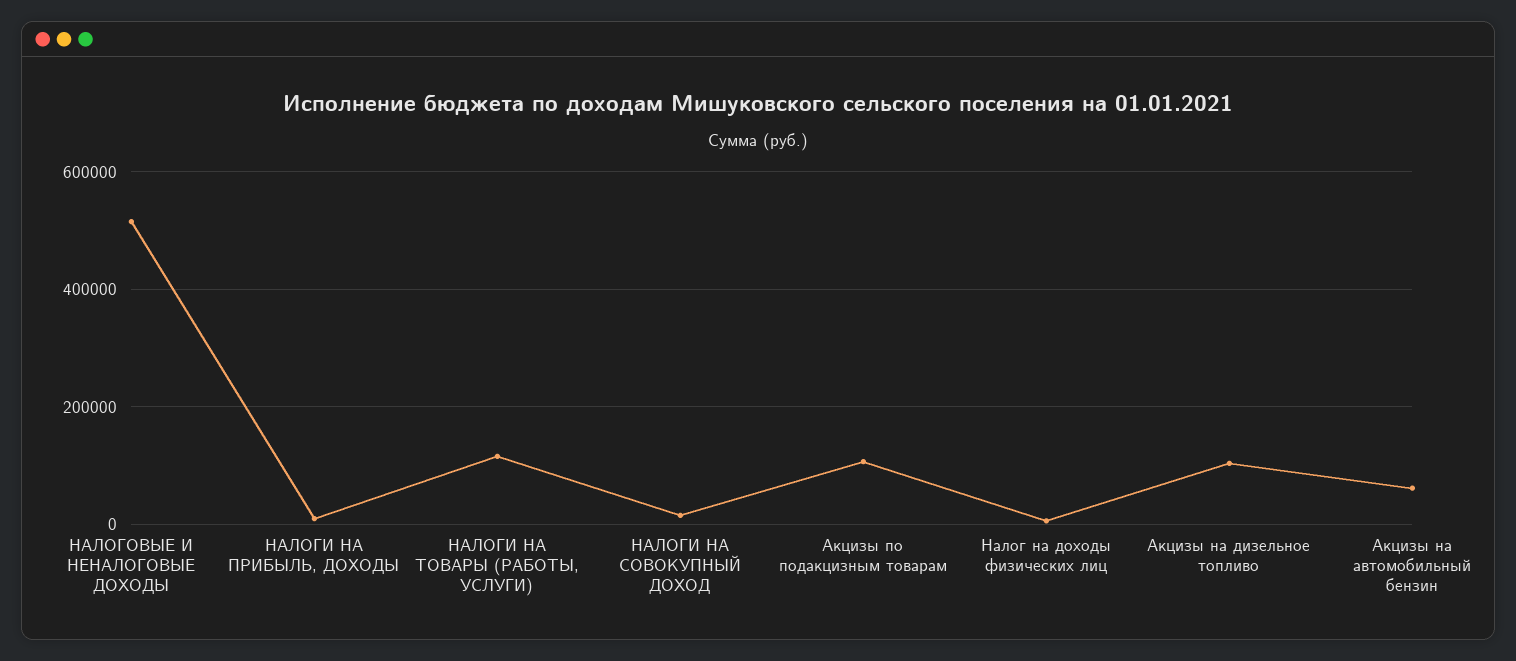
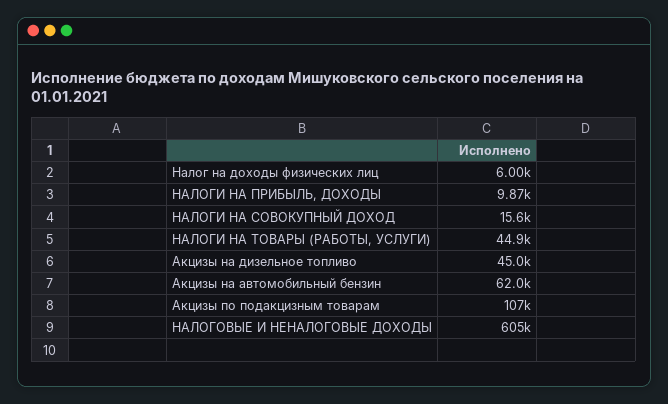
  {
-   "НАЛОГОВЫЕ И НЕНАЛОГОВЫЕ ДОХОДЫ": 520000,
+   "НАЛОГОВЫЕ И НЕНАЛОГОВЫЕ ДОХОДЫ": 605000,
    "НАЛОГИ НА ПРИБЫЛЬ, ДОХОДЫ": 9870,
-   "НАЛОГИ НА ТОВАРЫ (РАБОТЫ, УСЛУГИ)": 120000,
+   "НАЛОГИ НА ТОВАРЫ (РАБОТЫ, УСЛУГИ)": 44900,
    "НАЛОГИ НА СОВОКУПНЫЙ ДОХОД": 15600,
    "Акцизы по подакцизным товарам": 107000,
    "Налог на доходы физических лиц": 6000,
-   "Акцизы на дизельное топливо": 100000,
+   "Акцизы на дизельное топливо": 45000,
    "Акцизы на автомобильный бензин": 62000
  }

